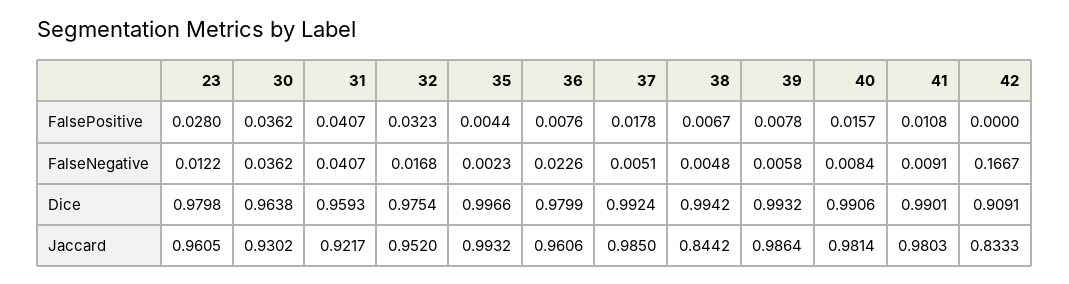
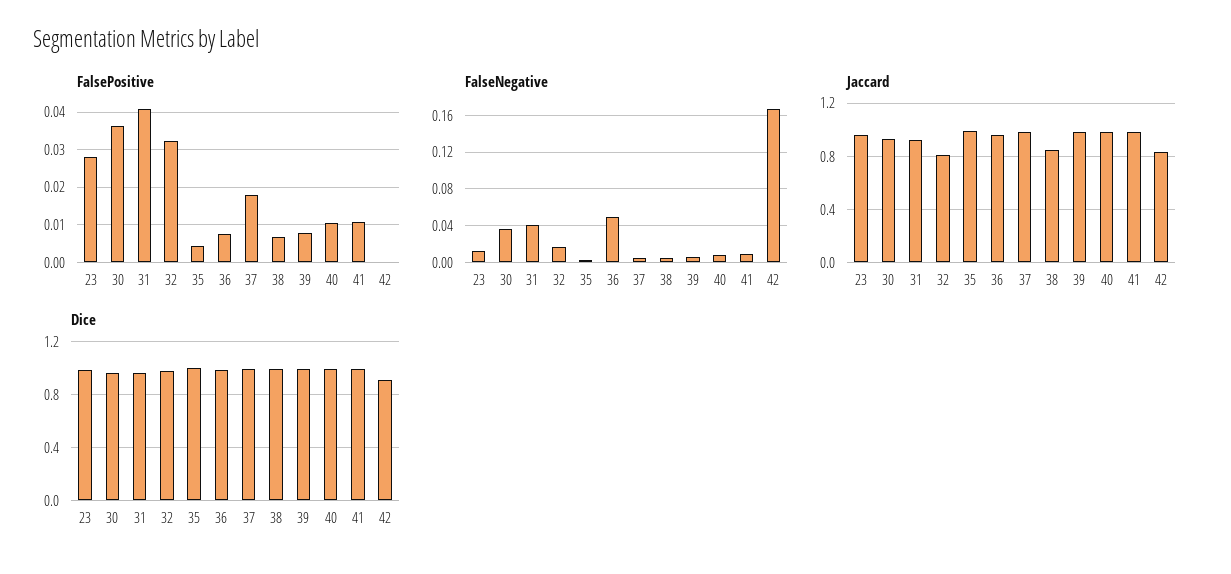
  {
    "FalsePositive": {
      "23": 0.028,
      "30": 0.0362,
      "31": 0.0407,
      "32": 0.0323,
      "35": 0.0044,
      "36": 0.0076,
      "37": 0.0178,
      "38": 0.0067,
      "39": 0.0078,
-     "40": 0.0157,
+     "40": 0.01,
      "41": 0.0108,
      "42": 0
    },
    "FalseNegative": {
      "23": 0.0122,
      "30": 0.0362,
      "31": 0.0407,
      "32": 0.0168,
      "35": 0.0023,
-     "36": 0.0226,
+     "36": 0.05,
      "37": 0.0051,
      "38": 0.0048,
      "39": 0.0058,
      "40": 0.0084,
      "41": 0.0091,
      "42": 0.1667
    },
    "Dice": {
      "23": 0.9798,
      "30": 0.9638,
      "31": 0.9593,
      "32": 0.9754,
      "35": 0.9966,
      "36": 0.9799,
      "37": 0.9924,
      "38": 0.9942,
      "39": 0.9932,
      "40": 0.9906,
      "41": 0.9901,
      "42": 0.9091
    },
    "Jaccard": {
      "23": 0.9605,
      "30": 0.9302,
      "31": 0.9217,
-     "32": 0.952,
+     "32": 0.8,
      "35": 0.9932,
      "36": 0.9606,
      "37": 0.985,
      "38": 0.8442,
      "39": 0.9864,
      "40": 0.9814,
      "41": 0.9803,
      "42": 0.8333
    }
  }

